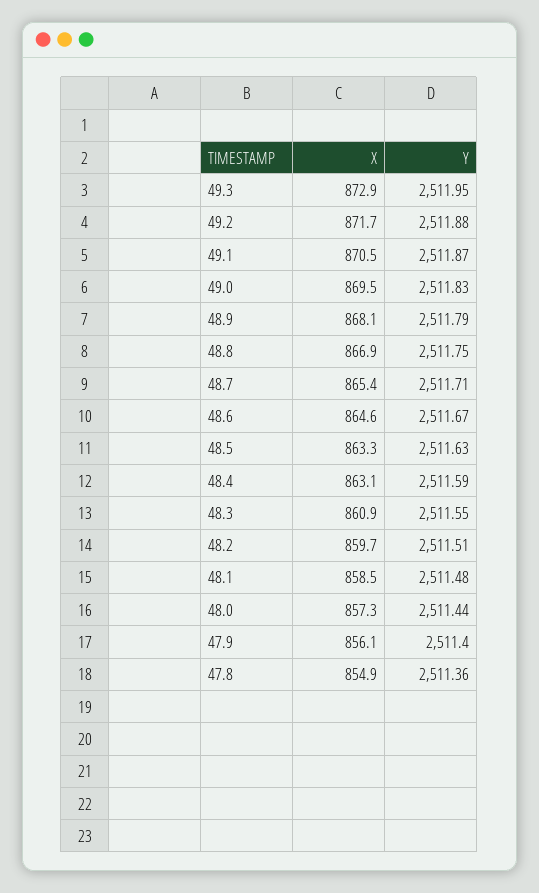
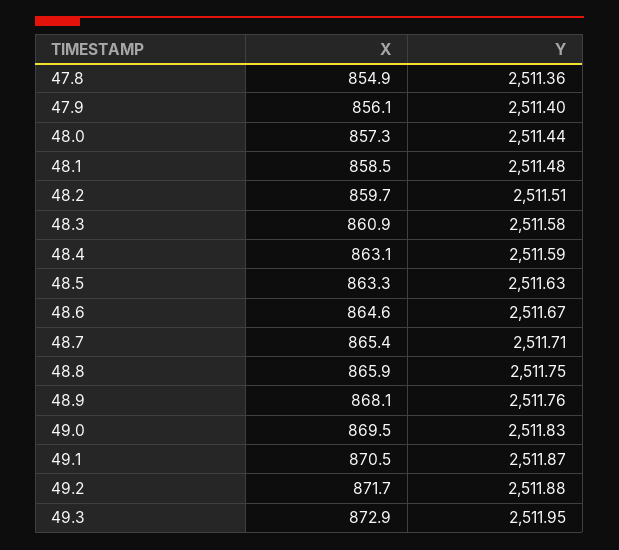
  {
    "X": {
      "49.3": 872.9,
      "49.2": 871.7,
      "49.1": 870.5,
      "49.0": 869.5,
      "48.9": 868.1,
-     "48.8": 866.9,
+     "48.8": 865.9,
      "48.7": 865.4,
      "48.6": 864.6,
      "48.5": 863.3,
      "48.4": 863.1,
      "48.3": 860.9,
      "48.2": 859.7,
      "48.1": 858.5,
      "48.0": 857.3,
      "47.9": 856.1,
      "47.8": 854.9
    },
    "Y": {
      "49.3": 2511.95,
      "49.2": 2511.88,
      "49.1": 2511.87,
      "49.0": 2511.83,
-     "48.9": 2511.79,
+     "48.9": 2511.76,
      "48.8": 2511.75,
      "48.7": 2511.71,
      "48.6": 2511.67,
      "48.5": 2511.63,
      "48.4": 2511.59,
-     "48.3": 2511.55,
+     "48.3": 2511.58,
      "48.2": 2511.51,
      "48.1": 2511.48,
      "48.0": 2511.44,
      "47.9": 2511.4,
      "47.8": 2511.36
    }
  }

